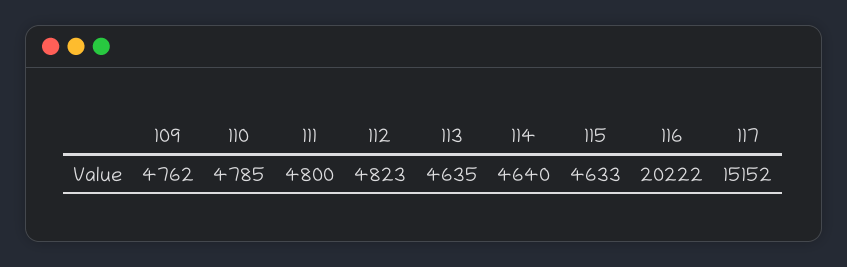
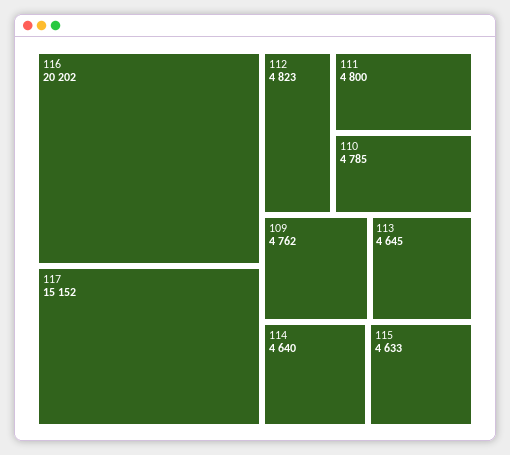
  {
    "109": 4762,
    "110": 4785,
    "111": 4800,
    "112": 4823,
-   "113": 4635,
+   "113": 4645,
    "114": 4640,
    "115": 4633,
-   "116": 20222,
+   "116": 20202,
    "117": 15152
  }

